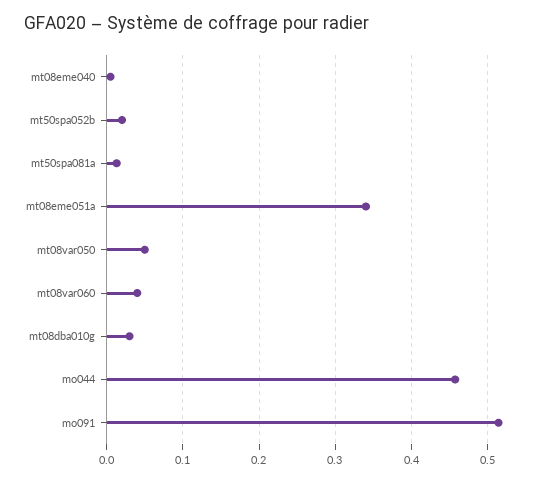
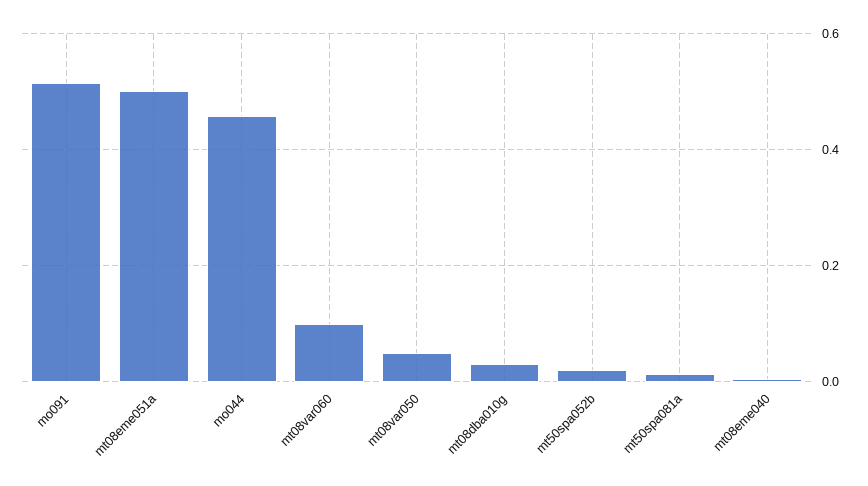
  {
    "mt08eme040": 0.01,
    "mt50spa052b": 0.02,
    "mt50spa081a": 0.01,
-   "mt08eme051a": 0.34,
+   "mt08eme051a": 0.5,
    "mt08var050": 0.05,
-   "mt08var060": 0.04,
+   "mt08var060": 0.1,
    "mt08dba010g": 0.03,
    "mo044": 0.46,
    "mo091": 0.51
  }

